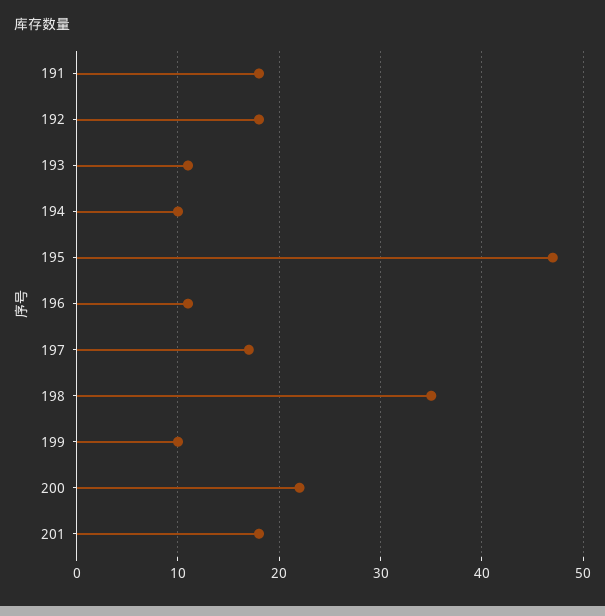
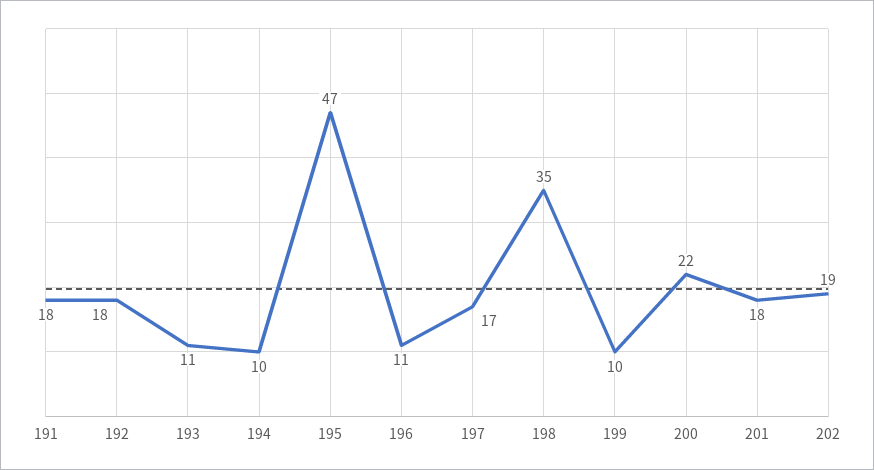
  {
    "191": 18,
    "192": 18,
    "193": 11,
    "194": 10,
    "195": 47,
    "196": 11,
    "197": 17,
    "198": 35,
    "199": 10,
    "200": 22,
-   "201": 18
+   "201": 18,
+   "202": 19
  }

